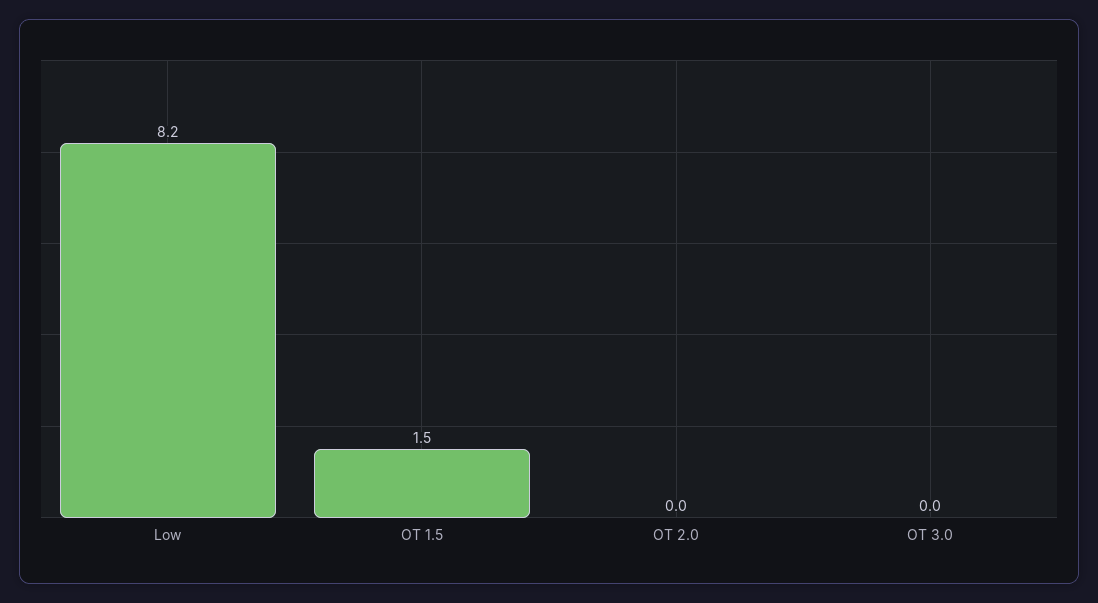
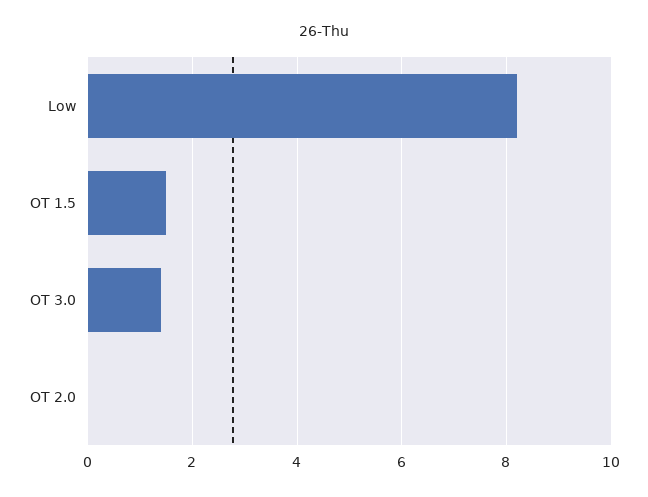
  {
    "Low": 8.2,
    "OT 1.5": 1.5,
    "OT 2.0": 0,
-   "OT 3.0": 0
+   "OT 3.0": 1.5
  }

